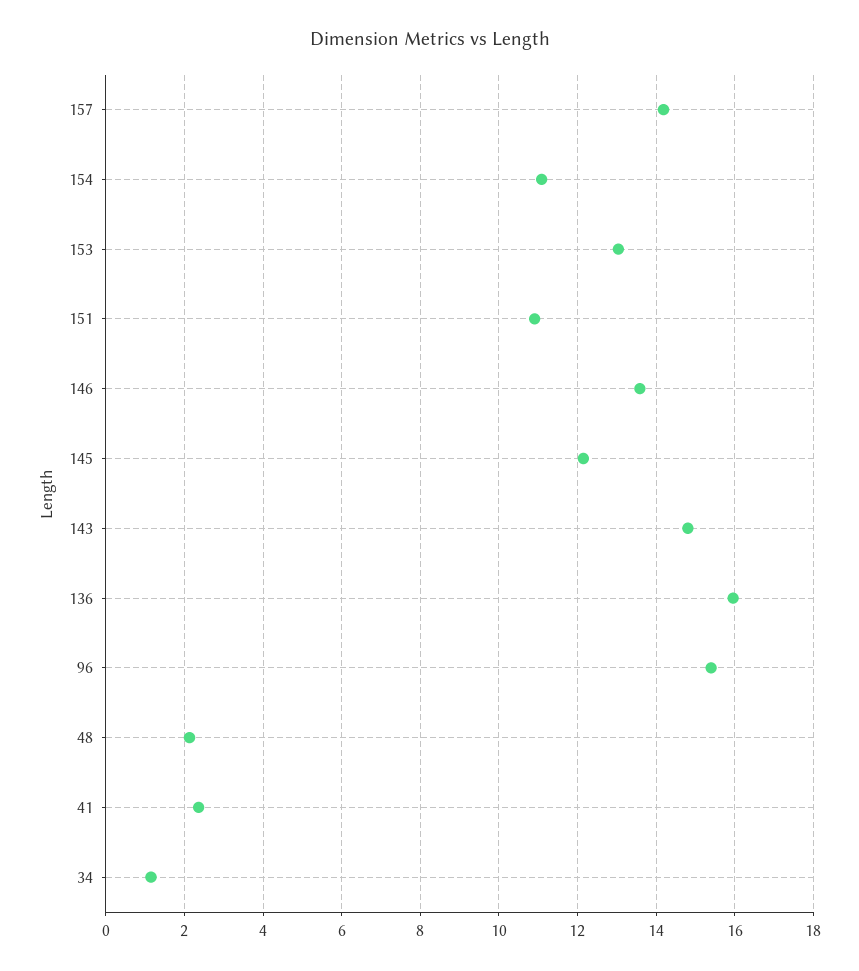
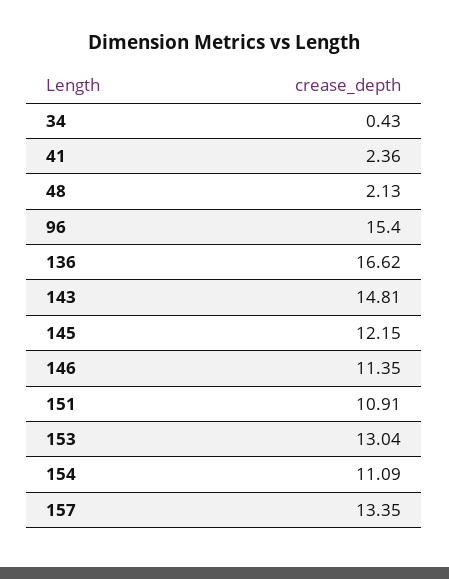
  {
-   "157": 14.2,
+   "157": 13.35,
    "154": 11.09,
    "153": 13.04,
    "151": 10.91,
-   "146": 13.6,
+   "146": 11.35,
    "145": 12.15,
    "143": 14.81,
-   "136": 16,
+   "136": 16.62,
    "96": 15.4,
    "48": 2.13,
    "41": 2.36,
-   "34": 1.2
+   "34": 0.43
  }

